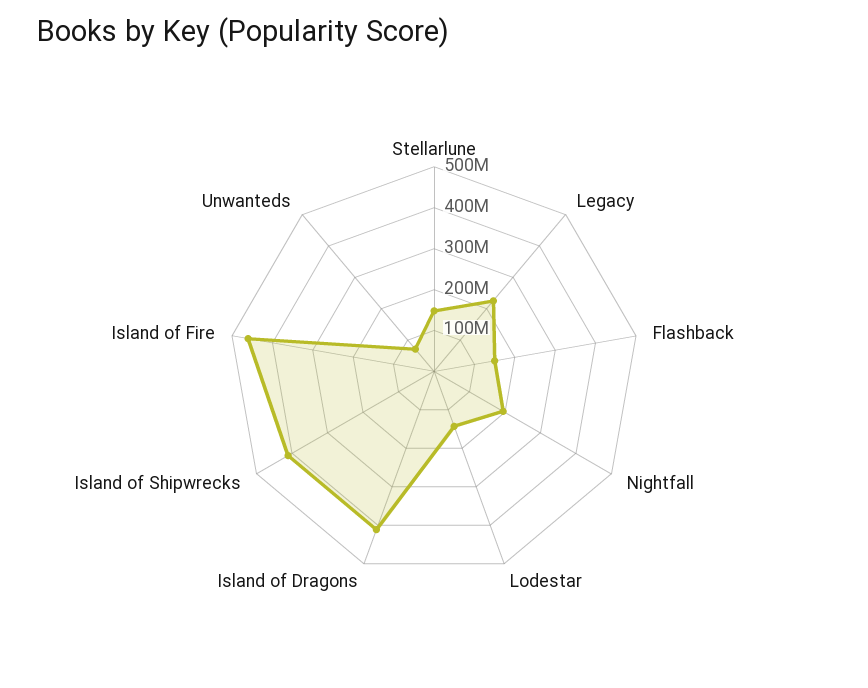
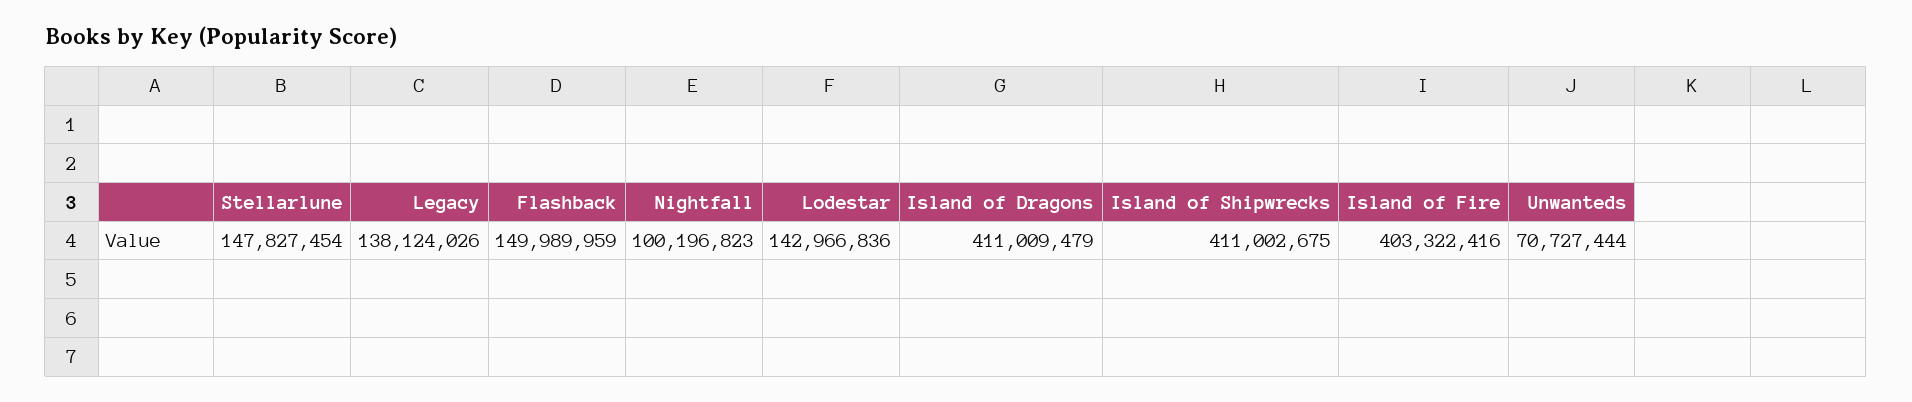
  {
    "Stellarlune": 147827454,
-   "Legacy": 220000000,
+   "Legacy": 138124026,
    "Flashback": 149989959,
-   "Nightfall": 200000000,
+   "Nightfall": 100196823,
    "Lodestar": 142966836,
    "Island of Dragons": 411009479,
    "Island of Shipwrecks": 411002675,
-   "Island of Fire": 460000000,
+   "Island of Fire": 403322416,
    "Unwanteds": 70727444
  }

